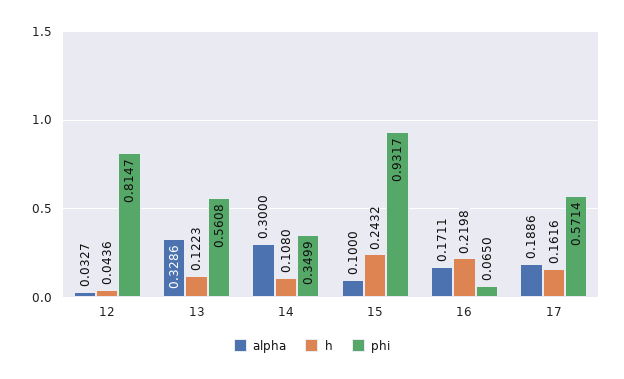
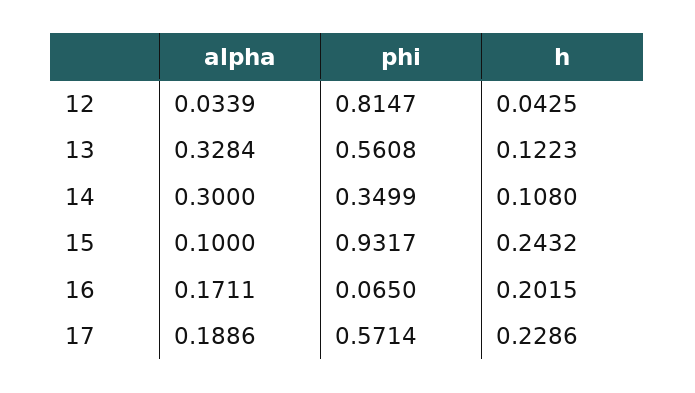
  {
    "alpha": {
-     "12": 0.0327,
+     "12": 0.0339,
-     "13": 0.3286,
+     "13": 0.3284,
      "14": 0.3,
      "15": 0.1,
      "16": 0.1711,
      "17": 0.1886
    },
    "h": {
-     "12": 0.0436,
+     "12": 0.0425,
      "13": 0.1223,
      "14": 0.108,
      "15": 0.2432,
-     "16": 0.2198,
+     "16": 0.2015,
-     "17": 0.1616
+     "17": 0.2286
    },
    "phi": {
      "12": 0.8147,
      "13": 0.5608,
      "14": 0.3499,
      "15": 0.9317,
      "16": 0.065,
      "17": 0.5714
    }
  }

